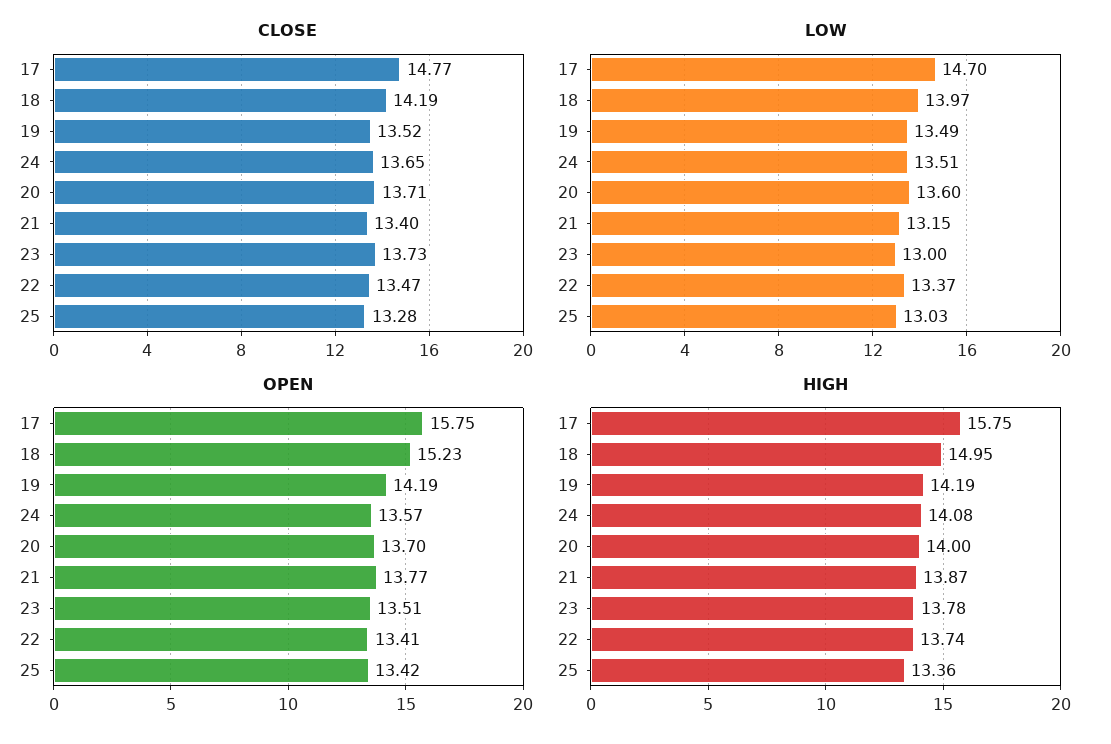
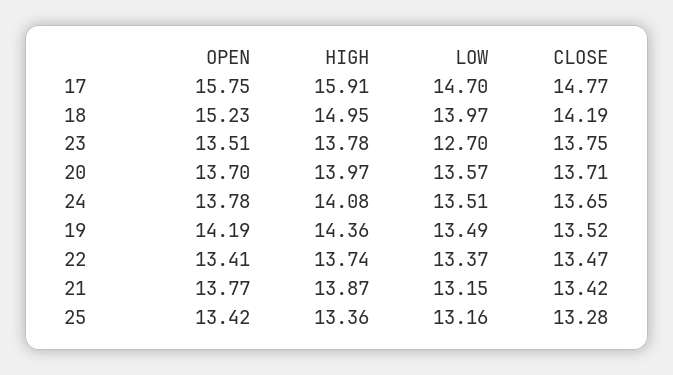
  {
    "CLOSE": {
      "17": 14.77,
      "18": 14.19,
      "19": 13.52,
      "24": 13.65,
      "20": 13.71,
-     "21": 13.4,
+     "21": 13.42,
-     "23": 13.73,
+     "23": 13.75,
      "22": 13.47,
      "25": 13.28
    },
    "LOW": {
      "17": 14.7,
      "18": 13.97,
      "19": 13.49,
      "24": 13.51,
-     "20": 13.6,
+     "20": 13.57,
      "21": 13.15,
-     "23": 13,
+     "23": 12.7,
      "22": 13.37,
-     "25": 13.03
+     "25": 13.16
    },
    "OPEN": {
      "17": 15.75,
      "18": 15.23,
      "19": 14.19,
-     "24": 13.57,
+     "24": 13.78,
      "20": 13.7,
      "21": 13.77,
      "23": 13.51,
      "22": 13.41,
      "25": 13.42
    },
    "HIGH": {
-     "17": 15.75,
+     "17": 15.91,
      "18": 14.95,
-     "19": 14.19,
+     "19": 14.36,
      "24": 14.08,
-     "20": 14,
+     "20": 13.97,
      "21": 13.87,
      "23": 13.78,
      "22": 13.74,
      "25": 13.36
    }
  }

